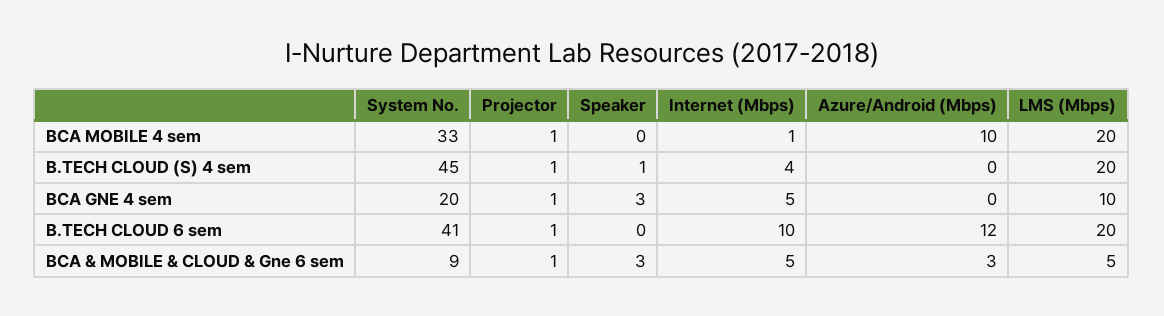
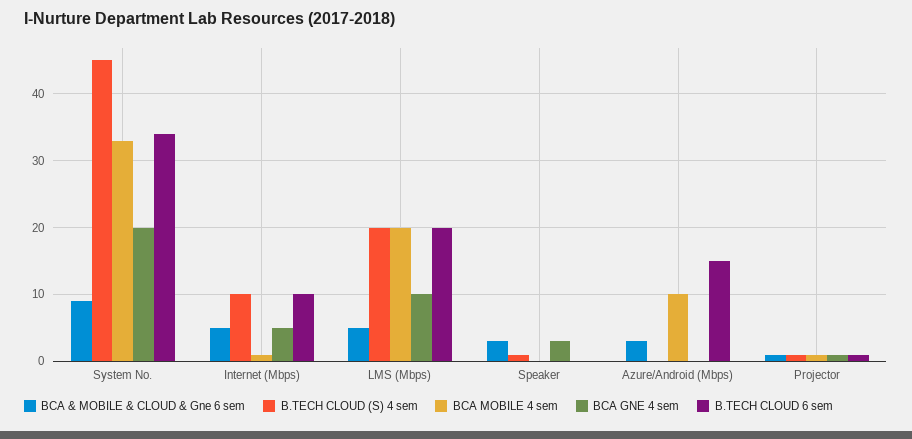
  {
    "BCA MOBILE 4 sem": {
      "System No.": 33,
      "Projector": 1,
      "Speaker": 0,
      "Internet (Mbps)": 1,
      "Azure/Android (Mbps)": 10,
      "LMS (Mbps)": 20
    },
    "B.TECH CLOUD (S) 4 sem": {
      "System No.": 45,
      "Projector": 1,
      "Speaker": 1,
-     "Internet (Mbps)": 4,
+     "Internet (Mbps)": 10,
      "Azure/Android (Mbps)": 0,
      "LMS (Mbps)": 20
    },
    "BCA GNE 4 sem": {
      "System No.": 20,
      "Projector": 1,
      "Speaker": 3,
      "Internet (Mbps)": 5,
      "Azure/Android (Mbps)": 0,
      "LMS (Mbps)": 10
    },
    "B.TECH CLOUD 6 sem": {
-     "System No.": 41,
+     "System No.": 34,
      "Projector": 1,
      "Speaker": 0,
      "Internet (Mbps)": 10,
-     "Azure/Android (Mbps)": 12,
+     "Azure/Android (Mbps)": 15,
      "LMS (Mbps)": 20
    },
    "BCA & MOBILE & CLOUD & Gne 6 sem": {
      "System No.": 9,
      "Projector": 1,
      "Speaker": 3,
      "Internet (Mbps)": 5,
      "Azure/Android (Mbps)": 3,
      "LMS (Mbps)": 5
    }
  }

